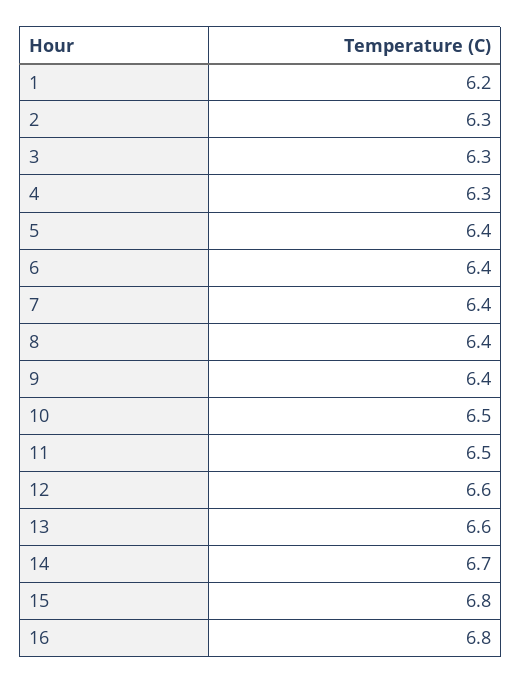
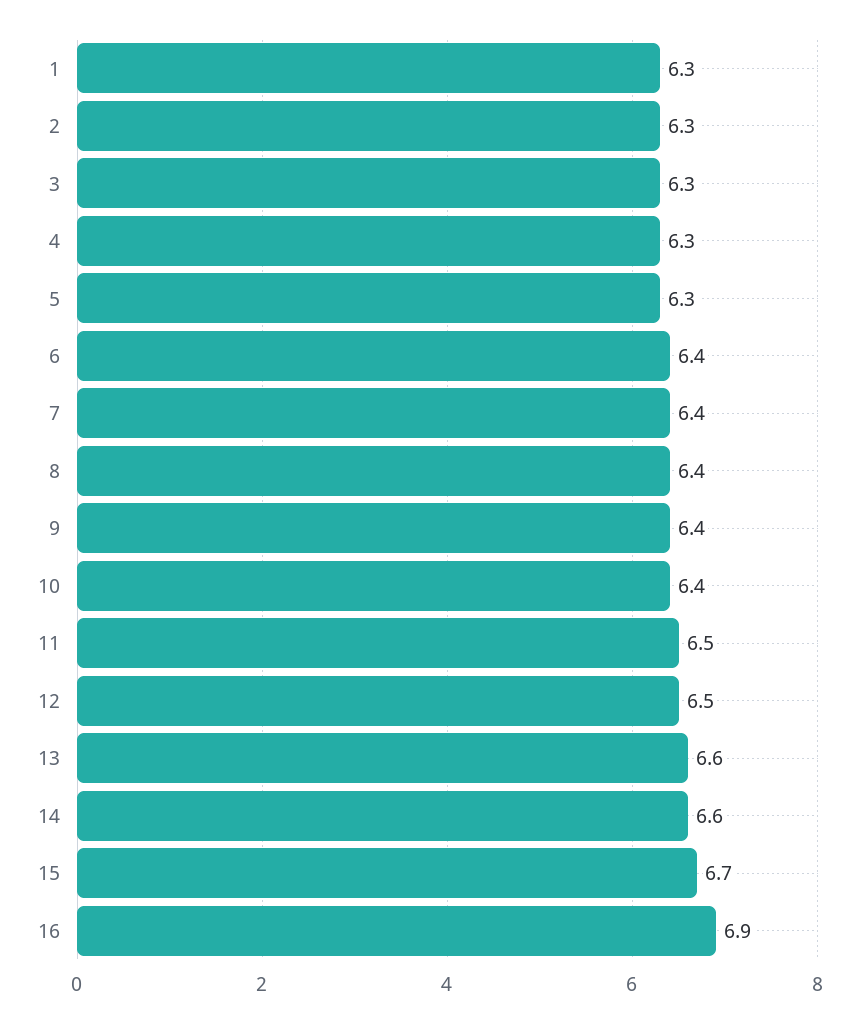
  {
-   "1": 6.2,
+   "1": 6.3,
    "2": 6.3,
    "3": 6.3,
    "4": 6.3,
-   "5": 6.4,
+   "5": 6.3,
    "6": 6.4,
    "7": 6.4,
    "8": 6.4,
    "9": 6.4,
-   "10": 6.5,
+   "10": 6.4,
    "11": 6.5,
-   "12": 6.6,
+   "12": 6.5,
    "13": 6.6,
-   "14": 6.7,
+   "14": 6.6,
-   "15": 6.8,
+   "15": 6.7,
-   "16": 6.8
+   "16": 6.9
  }

